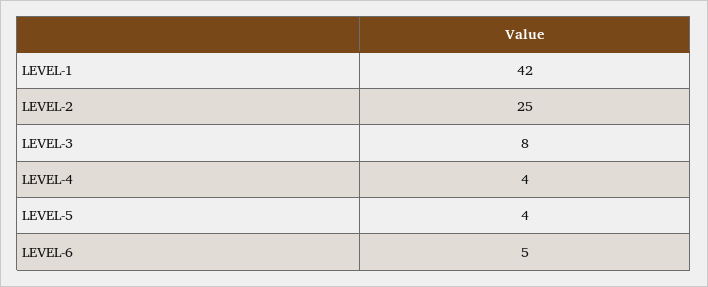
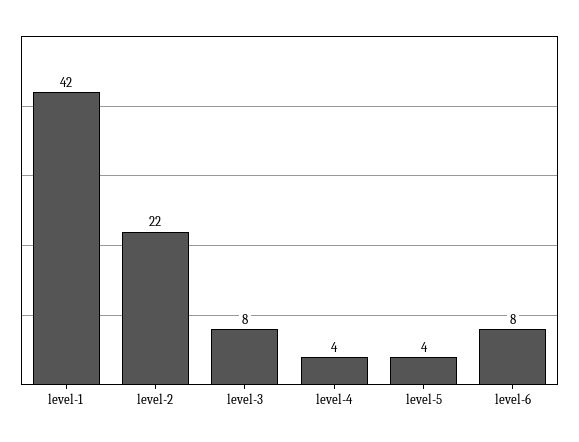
  {
    "LEVEL-1": 42,
-   "LEVEL-2": 25,
+   "LEVEL-2": 22,
    "LEVEL-3": 8,
    "LEVEL-4": 4,
    "LEVEL-5": 4,
-   "LEVEL-6": 5
+   "LEVEL-6": 8
  }

